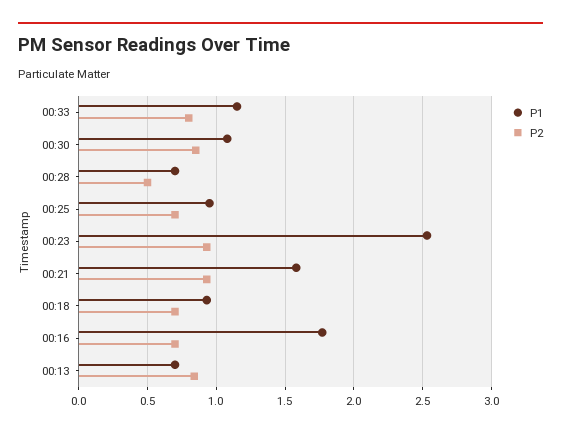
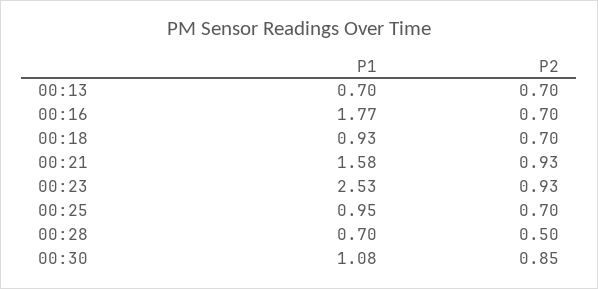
  {
    "P1": {
-     "00:33": 1.15,
      "00:30": 1.08,
      "00:28": 0.7,
      "00:25": 0.95,
      "00:23": 2.53,
      "00:21": 1.58,
      "00:18": 0.93,
      "00:16": 1.77,
      "00:13": 0.7
    },
    "P2": {
-     "00:33": 0.8,
      "00:30": 0.85,
      "00:28": 0.5,
      "00:25": 0.7,
      "00:23": 0.93,
      "00:21": 0.93,
      "00:18": 0.7,
      "00:16": 0.7,
-     "00:13": 0.85
+     "00:13": 0.7
    }
  }

